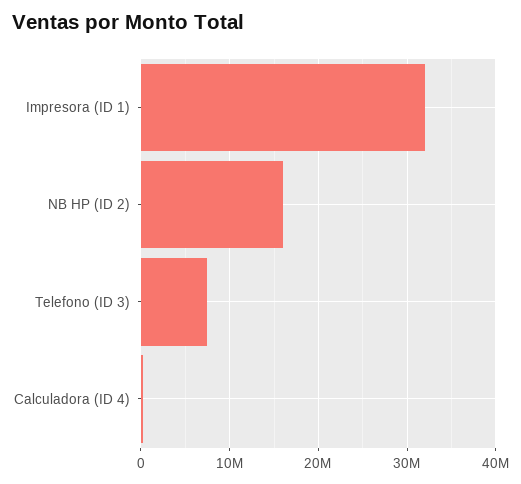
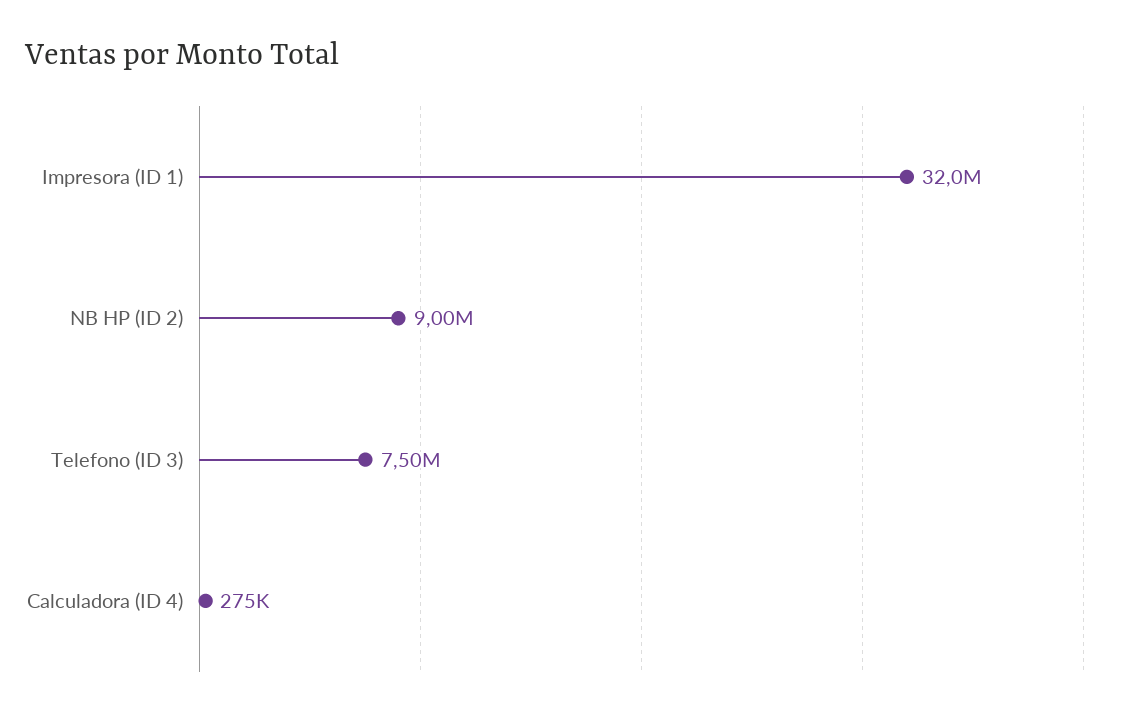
  {
    "Impresora (ID 1)": 32000000,
-   "NB HP (ID 2)": 16000000,
+   "NB HP (ID 2)": 9000000,
    "Telefono (ID 3)": 7500000,
    "Calculadora (ID 4)": 275000
  }

